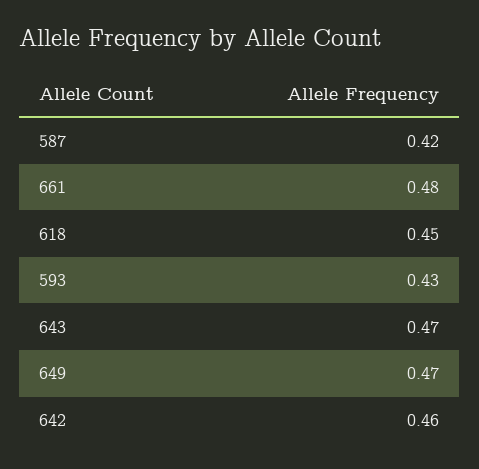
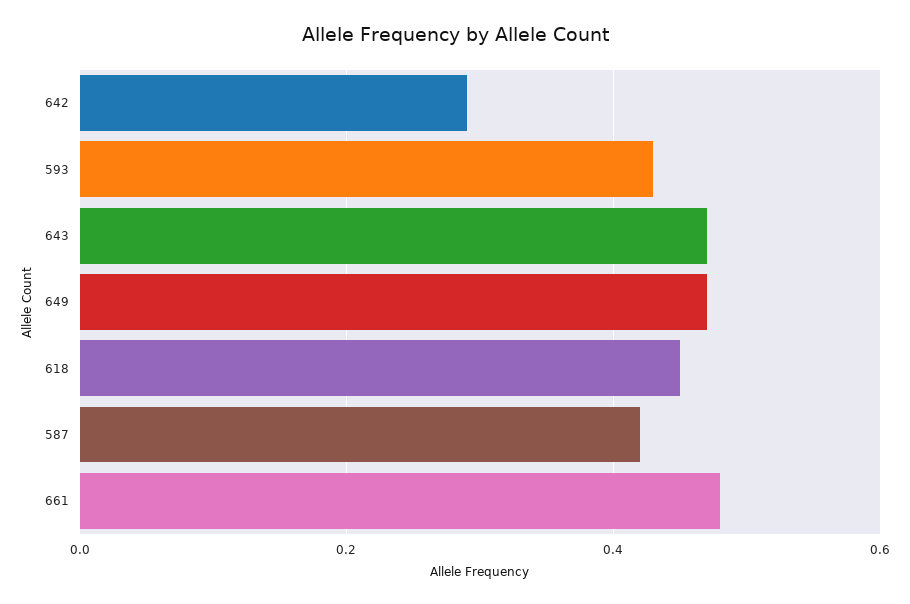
  {
    "587": 0.42,
    "661": 0.48,
    "618": 0.45,
    "593": 0.43,
    "643": 0.47,
    "649": 0.47,
-   "642": 0.46
+   "642": 0.3
  }

